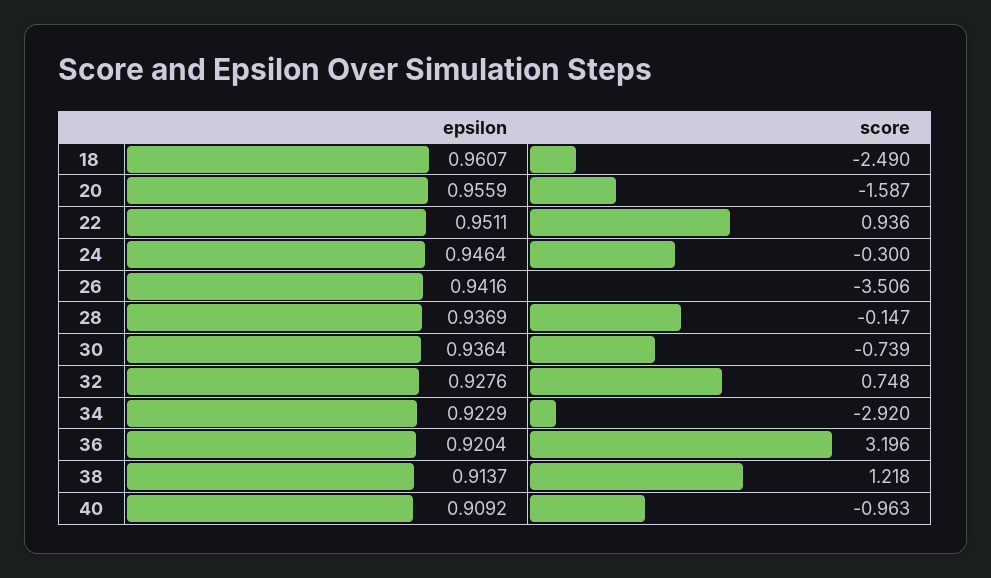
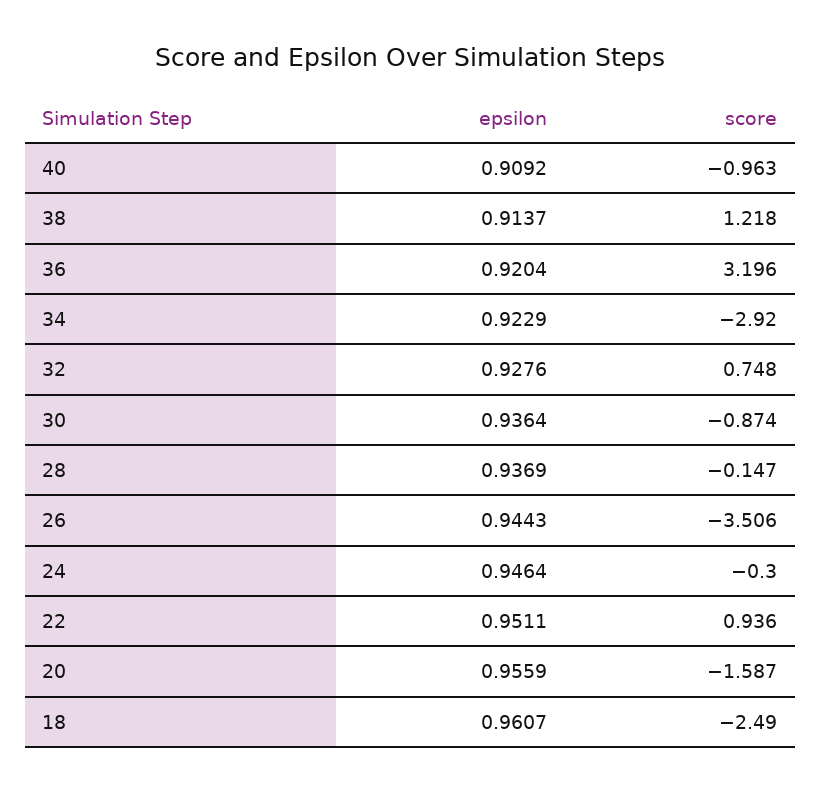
  {
    "epsilon": {
      "18": 0.9607,
      "20": 0.9559,
      "22": 0.9511,
      "24": 0.9464,
-     "26": 0.9416,
+     "26": 0.9443,
      "28": 0.9369,
      "30": 0.9364,
      "32": 0.9276,
      "34": 0.9229,
      "36": 0.9204,
      "38": 0.9137,
      "40": 0.9092
    },
    "score": {
      "18": -2.49,
      "20": -1.587,
      "22": 0.936,
      "24": -0.3,
      "26": -3.506,
      "28": -0.147,
-     "30": -0.739,
+     "30": -0.874,
      "32": 0.748,
      "34": -2.92,
      "36": 3.196,
      "38": 1.218,
      "40": -0.963
    }
  }

